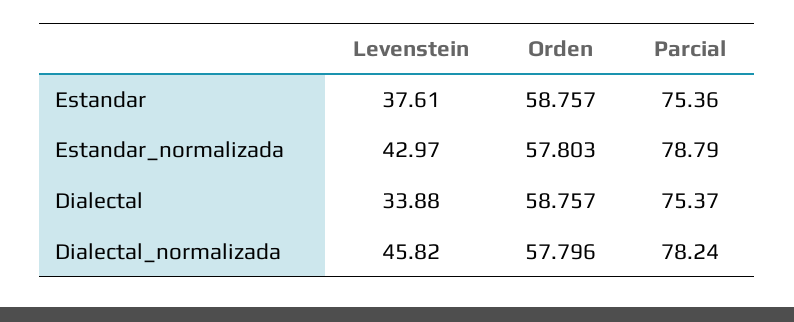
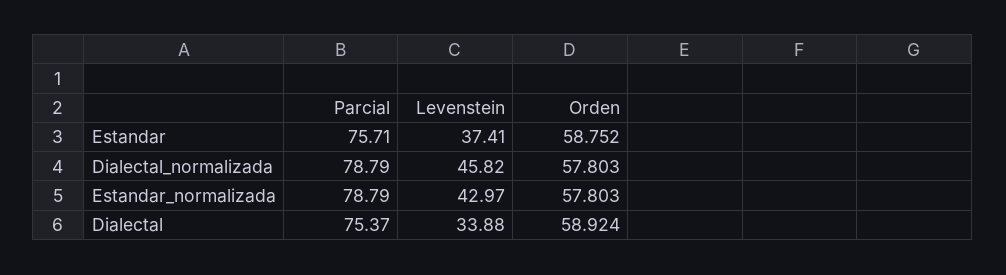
  {
    "Levenstein": {
-     "Estandar": 37.61,
+     "Estandar": 37.41,
      "Estandar_normalizada": 42.97,
      "Dialectal": 33.88,
      "Dialectal_normalizada": 45.82
    },
    "Orden": {
-     "Estandar": 58.757,
+     "Estandar": 58.752,
      "Estandar_normalizada": 57.803,
-     "Dialectal": 58.757,
+     "Dialectal": 58.924,
-     "Dialectal_normalizada": 57.796
+     "Dialectal_normalizada": 57.803
    },
    "Parcial": {
-     "Estandar": 75.36,
+     "Estandar": 75.71,
      "Estandar_normalizada": 78.79,
      "Dialectal": 75.37,
-     "Dialectal_normalizada": 78.24
+     "Dialectal_normalizada": 78.79
    }
  }

